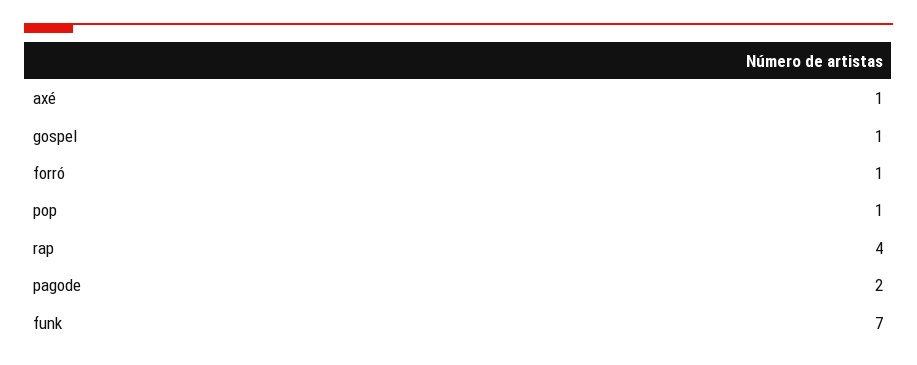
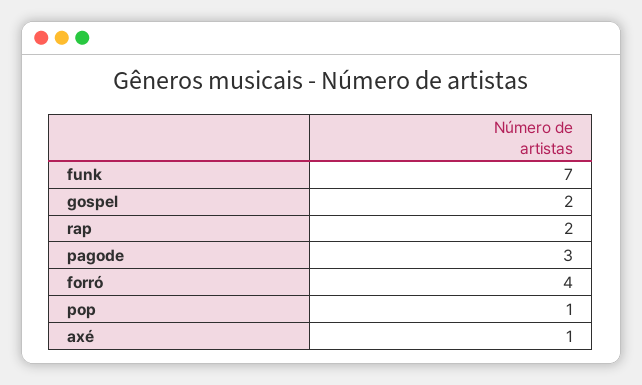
  {
    "axé": 1,
-   "gospel": 1,
+   "gospel": 2,
-   "forró": 1,
+   "forró": 4,
    "pop": 1,
-   "rap": 4,
+   "rap": 2,
-   "pagode": 2,
+   "pagode": 3,
    "funk": 7
  }

